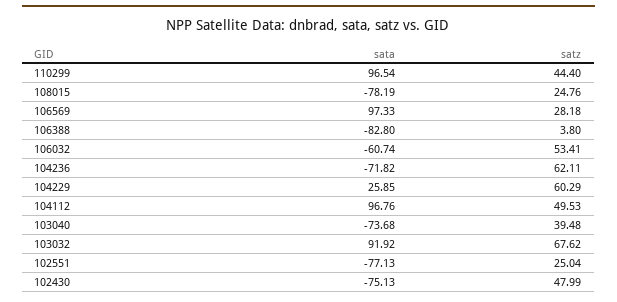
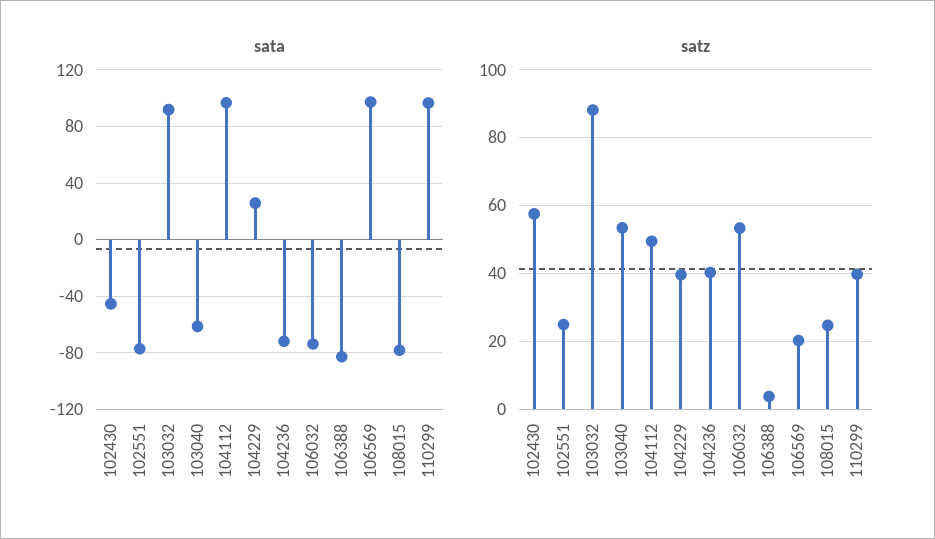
  {
    "sata": {
      "110299": 96.54,
      "108015": -78.19,
      "106569": 97.33,
      "106388": -82.8,
-     "106032": -60.74,
+     "106032": -75,
      "104236": -71.82,
      "104229": 25.85,
      "104112": 96.76,
-     "103040": -73.68,
+     "103040": -60,
      "103032": 91.92,
      "102551": -77.13,
-     "102430": -75.13
+     "102430": -45
    },
    "satz": {
-     "110299": 44.4,
+     "110299": 40,
      "108015": 24.76,
-     "106569": 28.18,
+     "106569": 20,
      "106388": 3.8,
      "106032": 53.41,
-     "104236": 62.11,
+     "104236": 40,
-     "104229": 60.29,
+     "104229": 40,
      "104112": 49.53,
-     "103040": 39.48,
+     "103040": 54,
-     "103032": 67.62,
+     "103032": 88,
      "102551": 25.04,
-     "102430": 47.99
+     "102430": 58
    }
  }

